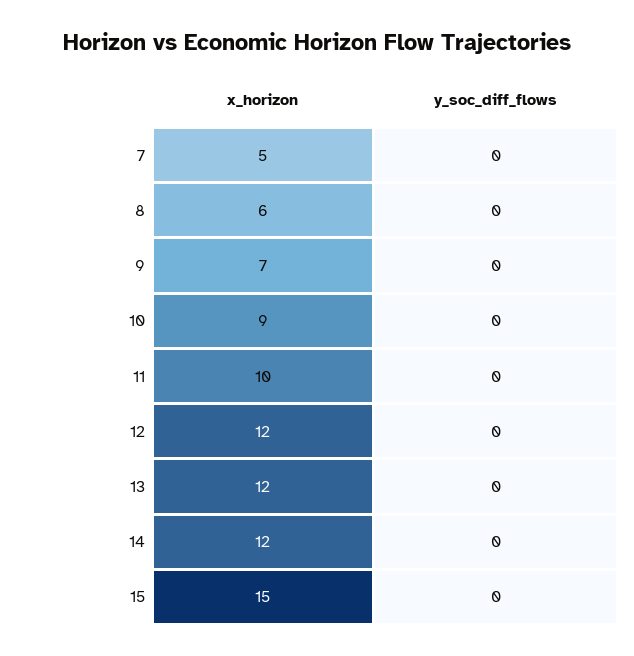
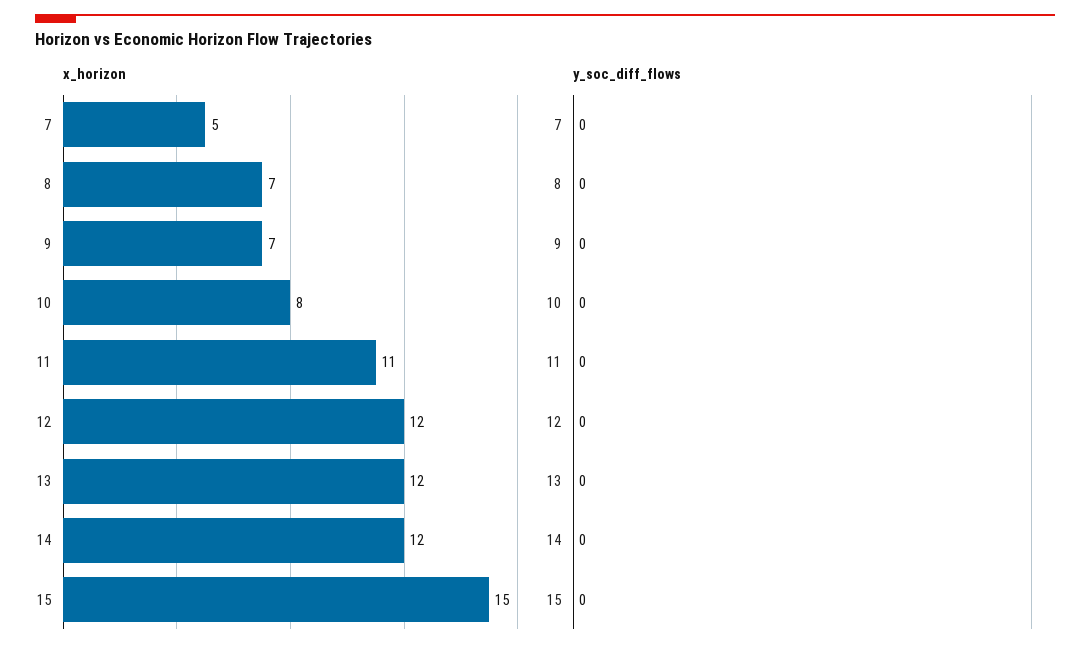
  {
    "x_horizon": {
      "7": 5,
-     "8": 6,
+     "8": 7,
      "9": 7,
-     "10": 9,
+     "10": 8,
-     "11": 10,
+     "11": 11,
      "12": 12,
      "13": 12,
      "14": 12,
      "15": 15
    },
    "y_soc_diff_flows": {
      "7": 0,
      "8": 0,
      "9": 0,
      "10": 0,
      "11": 0,
      "12": 0,
      "13": 0,
      "14": 0,
      "15": 0
    }
  }

